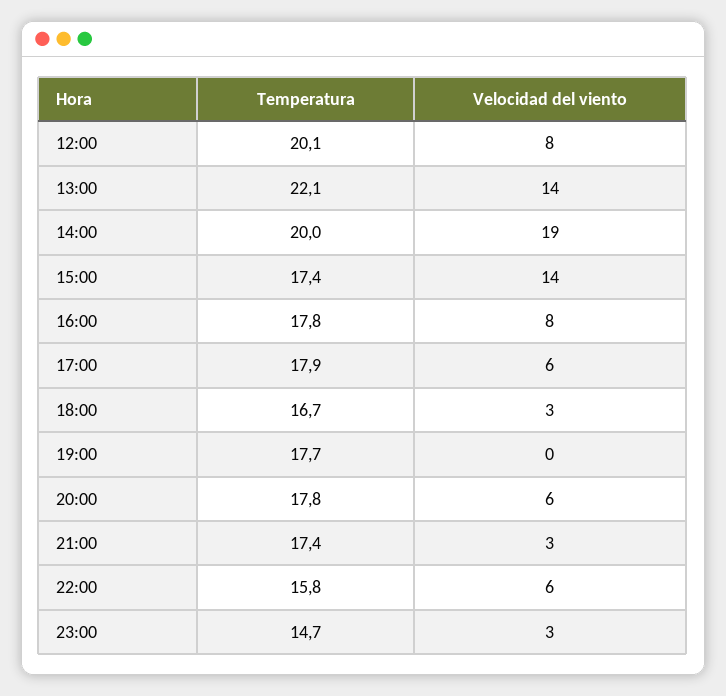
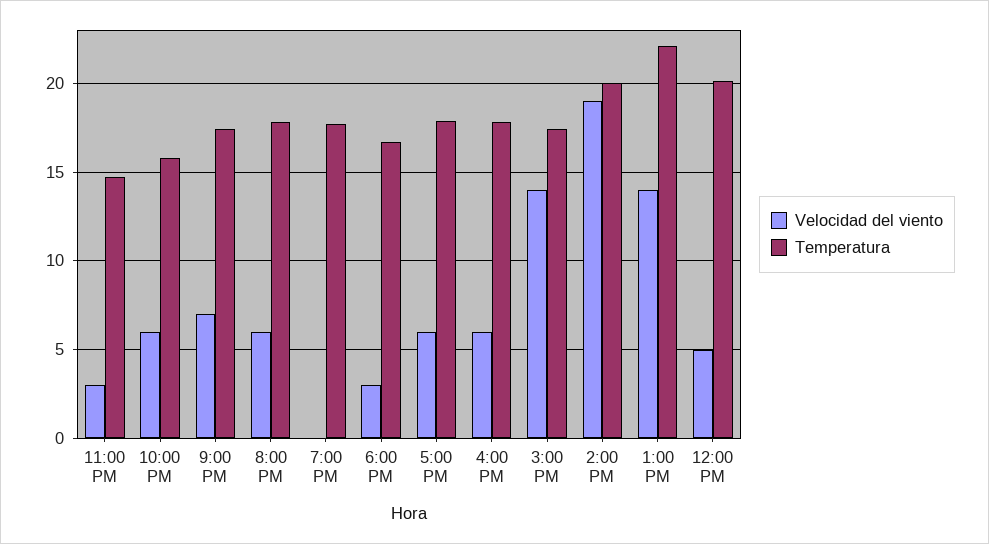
  {
    "Temperatura": {
      "12:00": 20.1,
      "13:00": 22.1,
      "14:00": 20,
      "15:00": 17.4,
      "16:00": 17.8,
      "17:00": 17.9,
      "18:00": 16.7,
      "19:00": 17.7,
      "20:00": 17.8,
      "21:00": 17.4,
      "22:00": 15.8,
      "23:00": 14.7
    },
    "Velocidad del viento": {
-     "12:00": 8,
+     "12:00": 5,
      "13:00": 14,
      "14:00": 19,
      "15:00": 14,
-     "16:00": 8,
+     "16:00": 6,
      "17:00": 6,
      "18:00": 3,
      "19:00": 0,
      "20:00": 6,
-     "21:00": 3,
+     "21:00": 7,
      "22:00": 6,
      "23:00": 3
    }
  }

